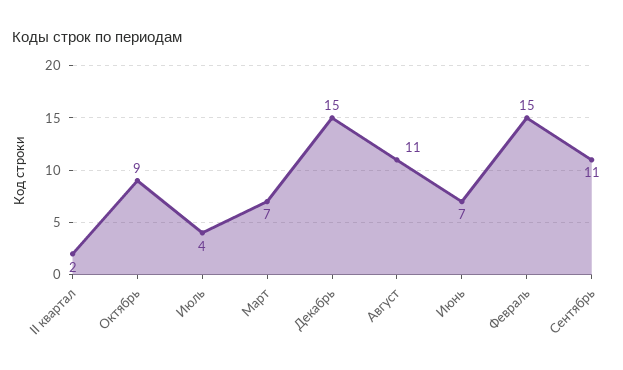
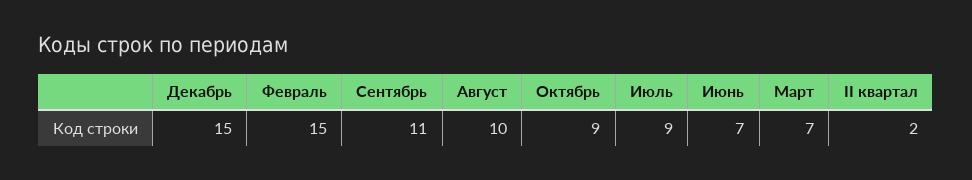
  {
    "II квартал": 2,
    "Октябрь": 9,
-   "Июль": 4,
+   "Июль": 9,
    "Март": 7,
    "Декабрь": 15,
-   "Август": 11,
+   "Август": 10,
    "Июнь": 7,
    "Февраль": 15,
    "Сентябрь": 11
  }

